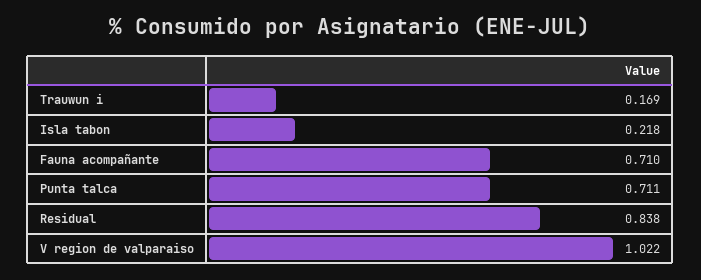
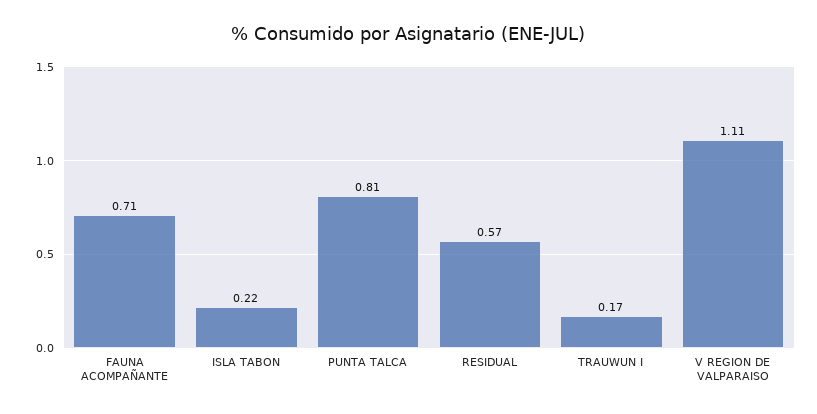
  {
    "Trauwun i": 0.169,
    "Isla tabon": 0.218,
    "Fauna acompañante": 0.71,
-   "Punta talca": 0.711,
+   "Punta talca": 0.81,
-   "Residual": 0.838,
+   "Residual": 0.57,
-   "V region de valparaiso": 1.022
+   "V region de valparaiso": 1.11
  }

